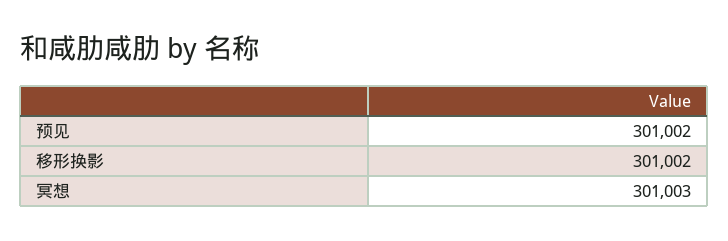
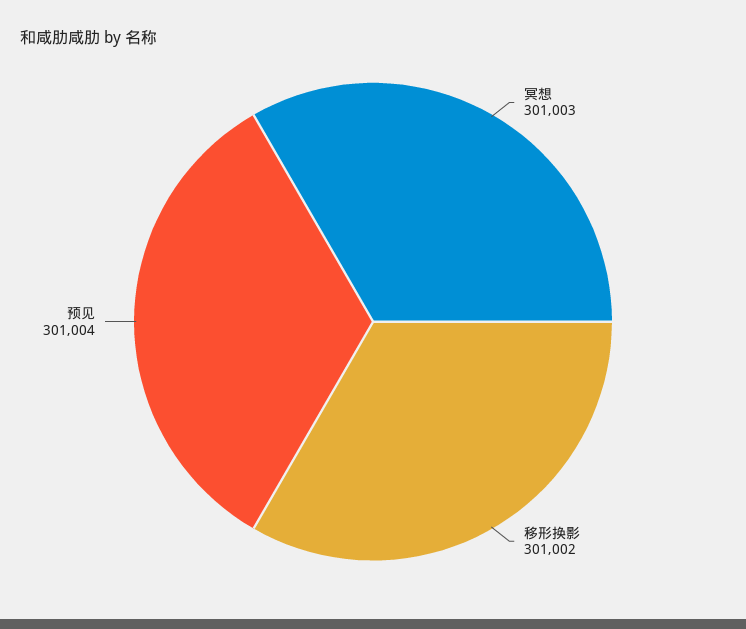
  {
-   "预见": 301002,
+   "预见": 301004,
    "移形换影": 301002,
    "冥想": 301003
  }

